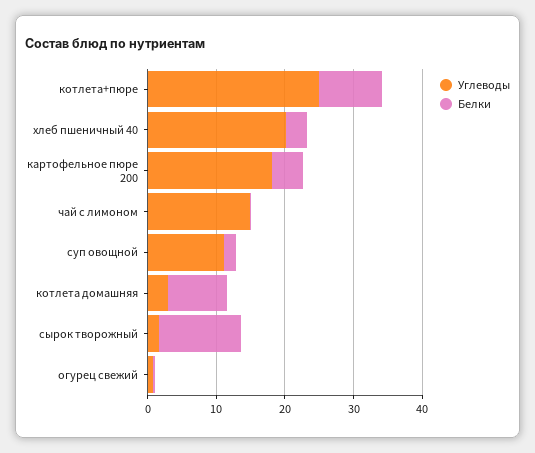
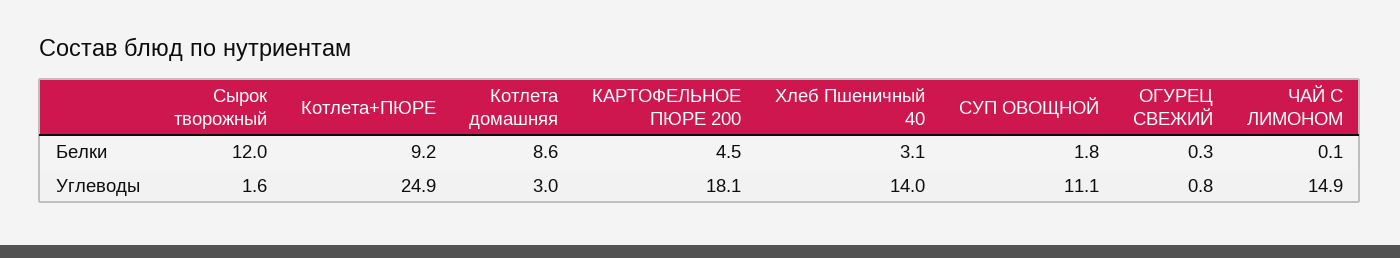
  {
    "Углеводы": {
      "котлета+пюре": 24.9,
-     "хлеб пшеничный 40": 20,
+     "хлеб пшеничный 40": 14,
      "картофельное пюре 200": 18.1,
      "чай с лимоном": 14.9,
      "суп овощной": 11.1,
      "котлета домашняя": 3,
      "сырок творожный": 1.6,
      "огурец свежий": 0.8
    },
    "Белки": {
      "котлета+пюре": 9.2,
      "хлеб пшеничный 40": 3.1,
      "картофельное пюре 200": 4.5,
      "чай с лимоном": 0.1,
      "суп овощной": 1.8,
      "котлета домашняя": 8.6,
      "сырок творожный": 12,
      "огурец свежий": 0.3
    }
  }

